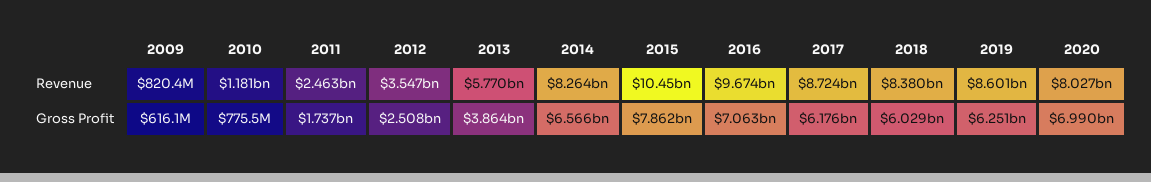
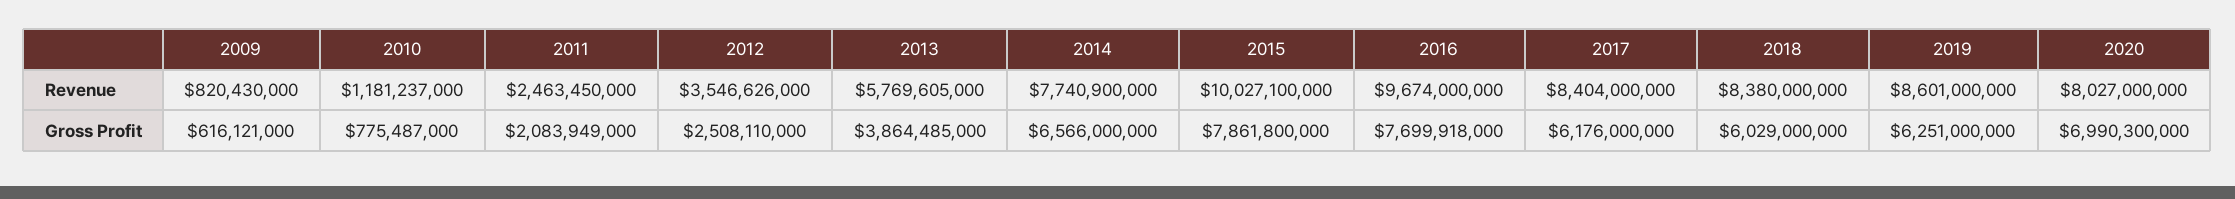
  {
    "2009": {
      "Revenue": 820430000,
      "Gross Profit": 616121000
    },
    "2010": {
      "Revenue": 1181237000,
      "Gross Profit": 775487000
    },
    "2011": {
      "Revenue": 2463450000,
-     "Gross Profit": 1737000000
+     "Gross Profit": 2083949000
    },
    "2012": {
      "Revenue": 3546626000,
      "Gross Profit": 2508110000
    },
    "2013": {
      "Revenue": 5769605000,
      "Gross Profit": 3864485000
    },
    "2014": {
-     "Revenue": 8264000000,
+     "Revenue": 7740900000,
      "Gross Profit": 6566000000
    },
    "2015": {
-     "Revenue": 10450000000,
+     "Revenue": 10027100000,
      "Gross Profit": 7861800000
    },
    "2016": {
      "Revenue": 9674000000,
-     "Gross Profit": 7063000000
+     "Gross Profit": 7699918000
    },
    "2017": {
-     "Revenue": 8724000000,
+     "Revenue": 8404000000,
      "Gross Profit": 6176000000
    },
    "2018": {
      "Revenue": 8380000000,
      "Gross Profit": 6029000000
    },
    "2019": {
      "Revenue": 8601000000,
      "Gross Profit": 6251000000
    },
    "2020": {
      "Revenue": 8027000000,
      "Gross Profit": 6990300000
    }
  }

